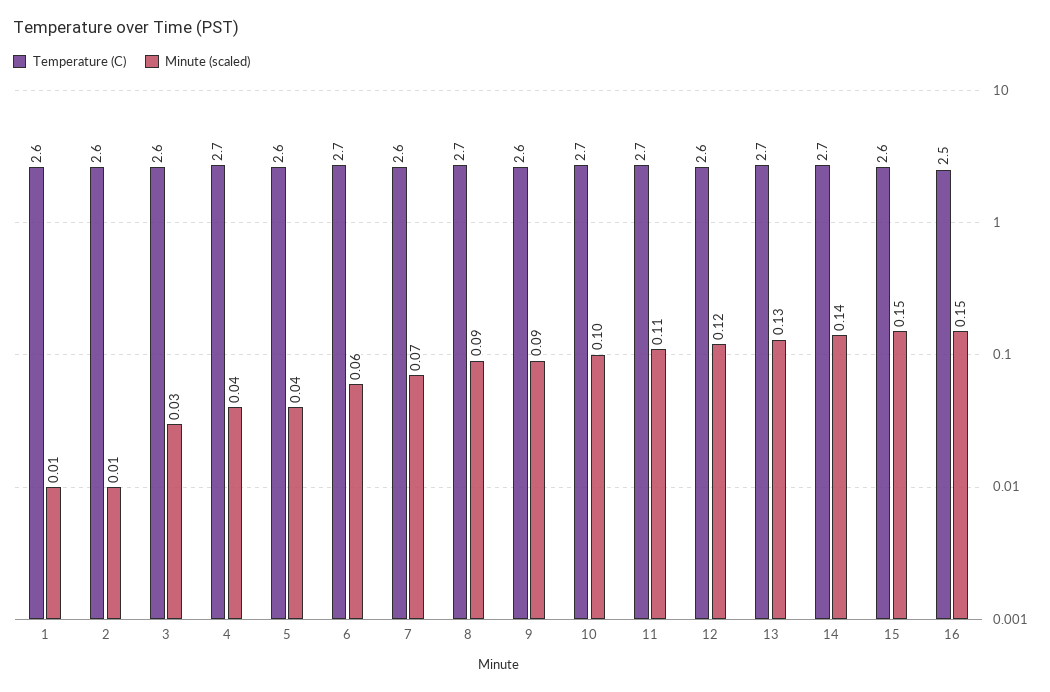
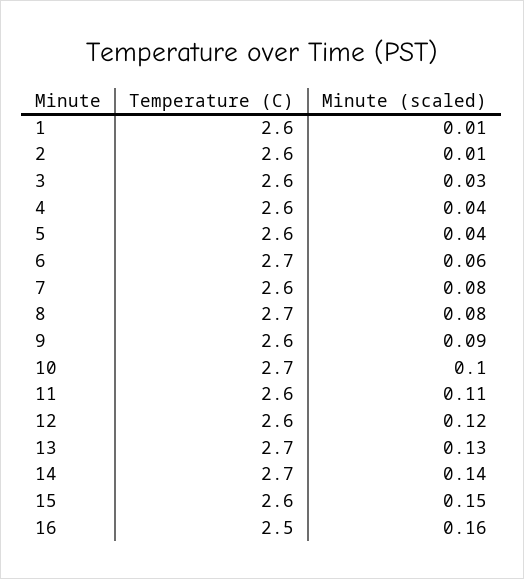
  {
    "Temperature (C)": {
      "1": 2.6,
      "2": 2.6,
      "3": 2.6,
-     "4": 2.7,
+     "4": 2.6,
      "5": 2.6,
      "6": 2.7,
      "7": 2.6,
      "8": 2.7,
      "9": 2.6,
      "10": 2.7,
-     "11": 2.7,
+     "11": 2.6,
      "12": 2.6,
      "13": 2.7,
      "14": 2.7,
      "15": 2.6,
      "16": 2.5
    },
    "Minute (scaled)": {
      "1": 0.01,
      "2": 0.01,
      "3": 0.03,
      "4": 0.04,
      "5": 0.04,
      "6": 0.06,
-     "7": 0.07,
+     "7": 0.08,
-     "8": 0.09,
+     "8": 0.08,
      "9": 0.09,
      "10": 0.1,
      "11": 0.11,
      "12": 0.12,
      "13": 0.13,
      "14": 0.14,
      "15": 0.15,
-     "16": 0.15
+     "16": 0.16
    }
  }

